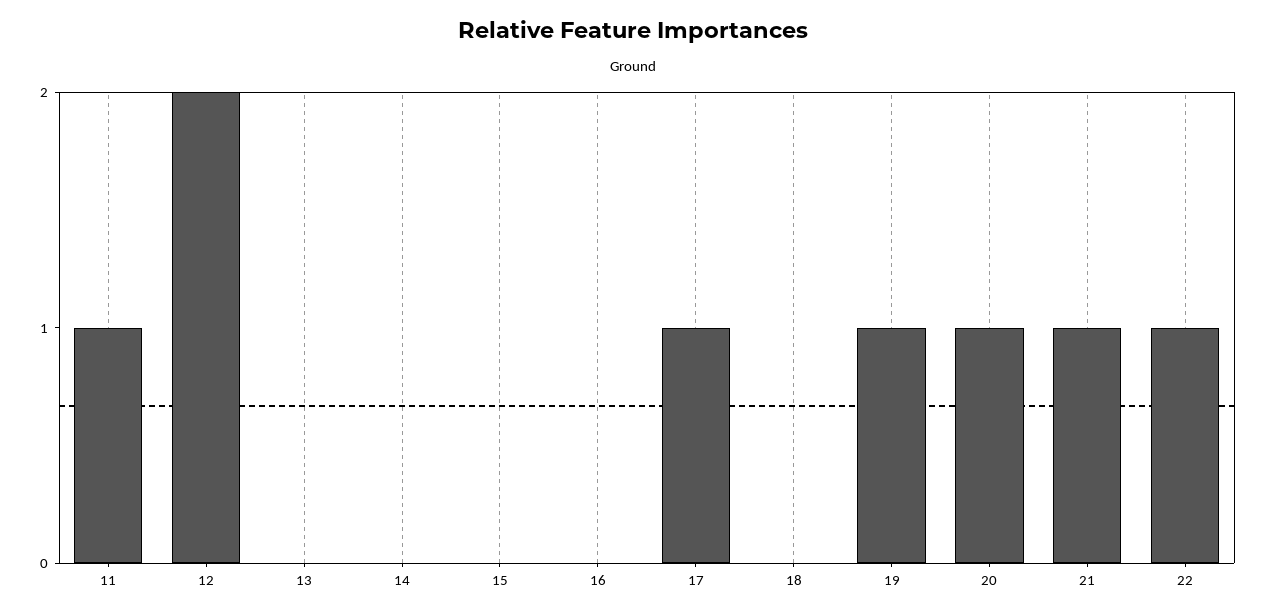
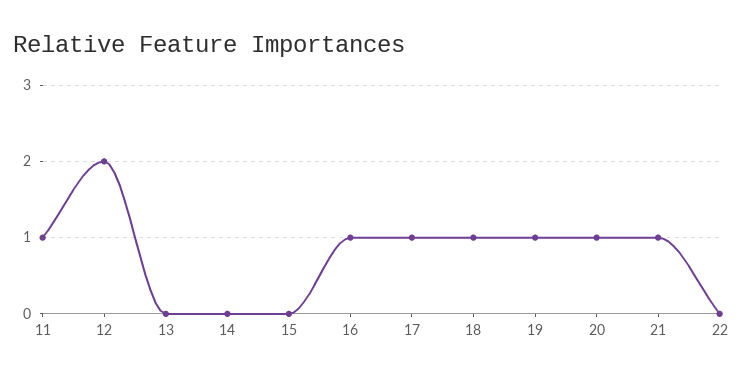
  {
    "11": 1,
    "12": 2,
    "13": 0,
    "14": 0,
    "15": 0,
-   "16": 0,
+   "16": 1,
    "17": 1,
-   "18": 0,
+   "18": 1,
    "19": 1,
    "20": 1,
    "21": 1,
-   "22": 1
+   "22": 0
  }

